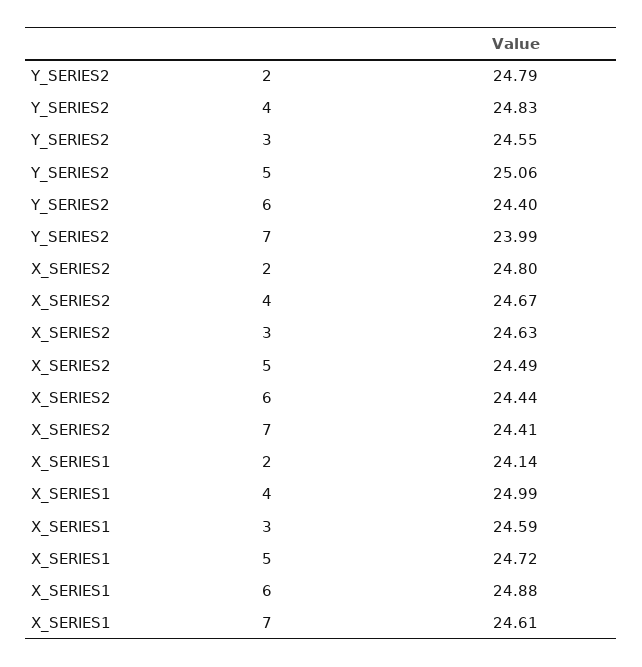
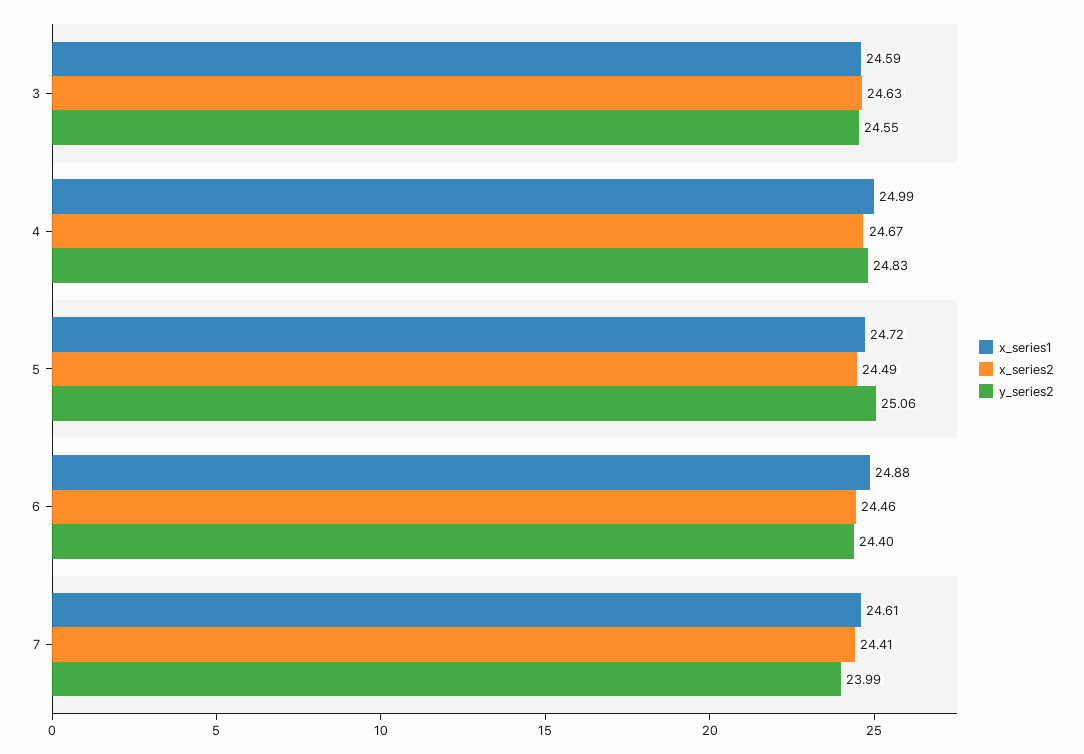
  {
    "Y_SERIES2": {
-     "2": 24.79,
      "4": 24.83,
      "3": 24.55,
      "5": 25.06,
      "6": 24.4,
      "7": 23.99
    },
    "X_SERIES2": {
-     "2": 24.8,
      "4": 24.67,
      "3": 24.63,
      "5": 24.49,
-     "6": 24.44,
+     "6": 24.46,
      "7": 24.41
    },
    "X_SERIES1": {
-     "2": 24.14,
      "4": 24.99,
      "3": 24.59,
      "5": 24.72,
      "6": 24.88,
      "7": 24.61
    }
  }

